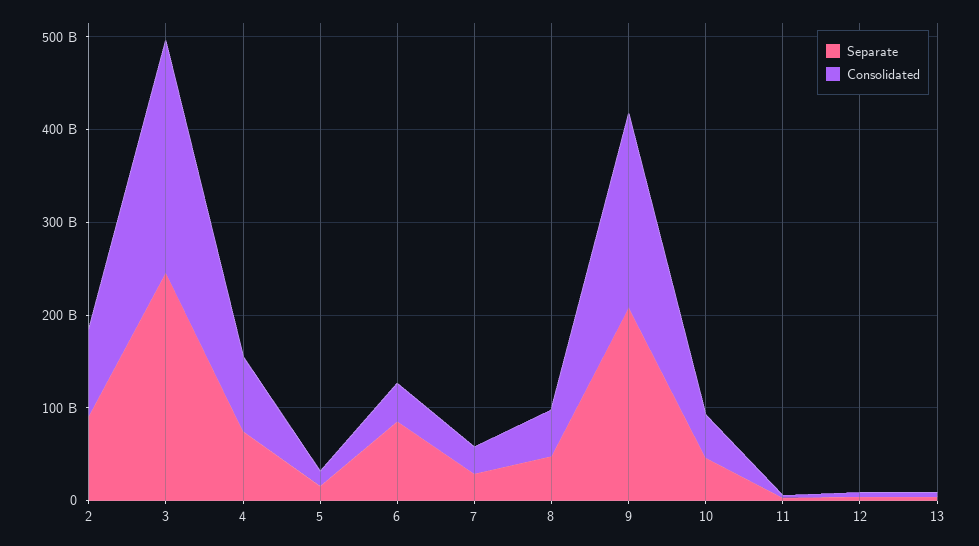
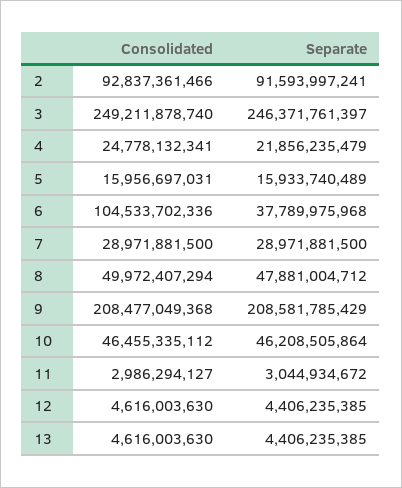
  {
    "Separate": {
      "2": 91593997241,
      "3": 246371761397,
-     "4": 80000000000,
+     "4": 21856235479,
      "5": 15933740489,
-     "6": 80000000000,
+     "6": 37789975968,
      "7": 28971881500,
      "8": 47881004712,
      "9": 208581785429,
      "10": 46208505864,
      "11": 3044934672,
      "12": 4406235385,
      "13": 4406235385
    },
    "Consolidated": {
      "2": 92837361466,
      "3": 249211878740,
-     "4": 80000000000,
+     "4": 24778132341,
      "5": 15956697031,
-     "6": 40000000000,
+     "6": 104533702336,
      "7": 28971881500,
      "8": 49972407294,
      "9": 208477049368,
      "10": 46455335112,
      "11": 2986294127,
      "12": 4616003630,
      "13": 4616003630
    }
  }

